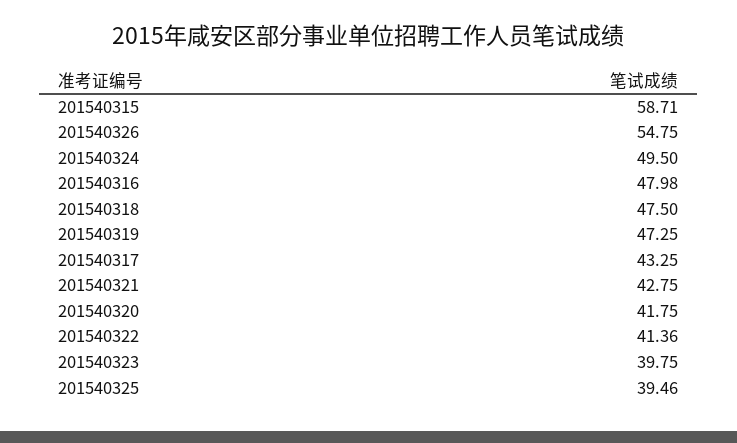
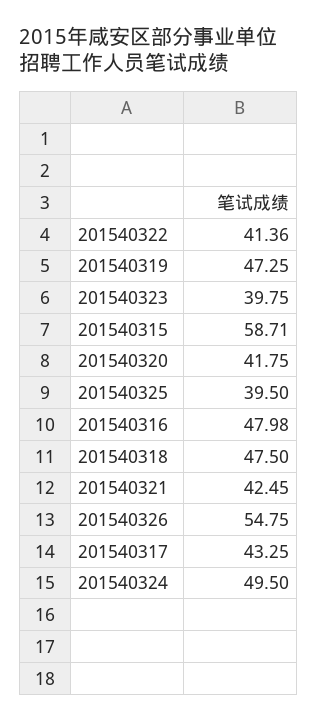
  {
    "201540315": 58.71,
    "201540326": 54.75,
    "201540324": 49.5,
    "201540316": 47.98,
    "201540318": 47.5,
    "201540319": 47.25,
    "201540317": 43.25,
-   "201540321": 42.75,
+   "201540321": 42.45,
    "201540320": 41.75,
    "201540322": 41.36,
    "201540323": 39.75,
-   "201540325": 39.46
+   "201540325": 39.5
  }

